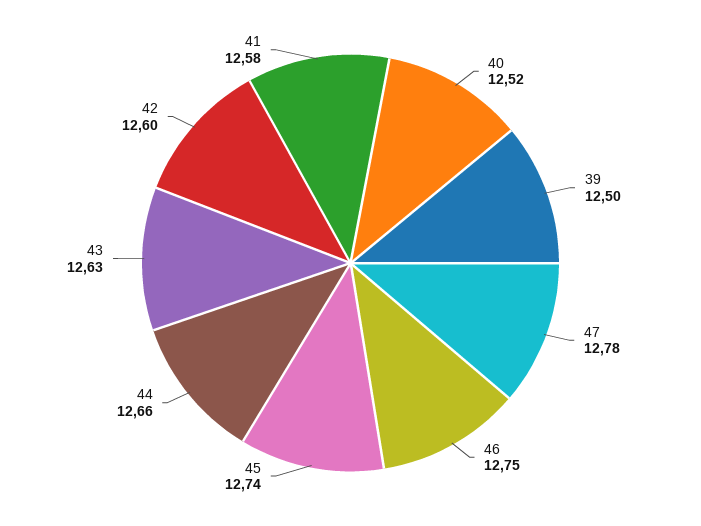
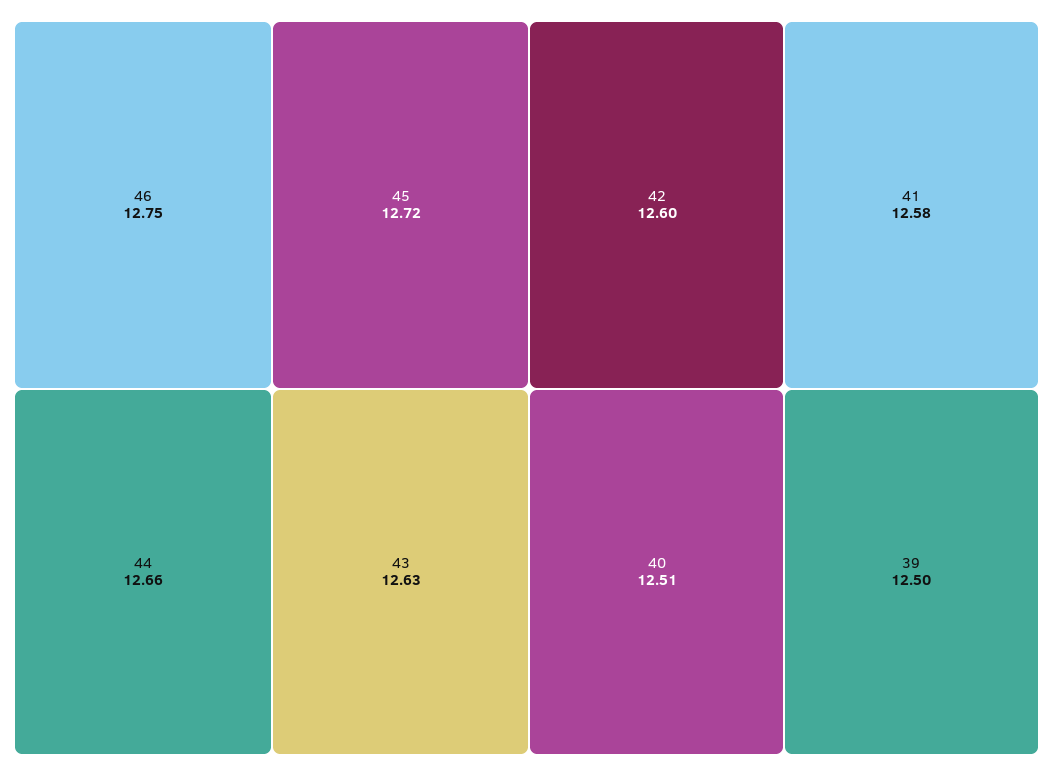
  {
-   "40": 12.52,
+   "40": 12.51,
    "39": 12.5,
-   "47": 12.78,
    "46": 12.75,
-   "45": 12.74,
+   "45": 12.72,
    "44": 12.66,
    "43": 12.63,
    "42": 12.6,
    "41": 12.58
  }

